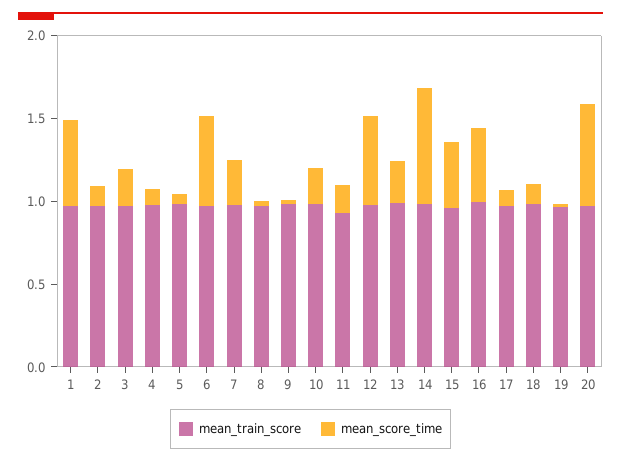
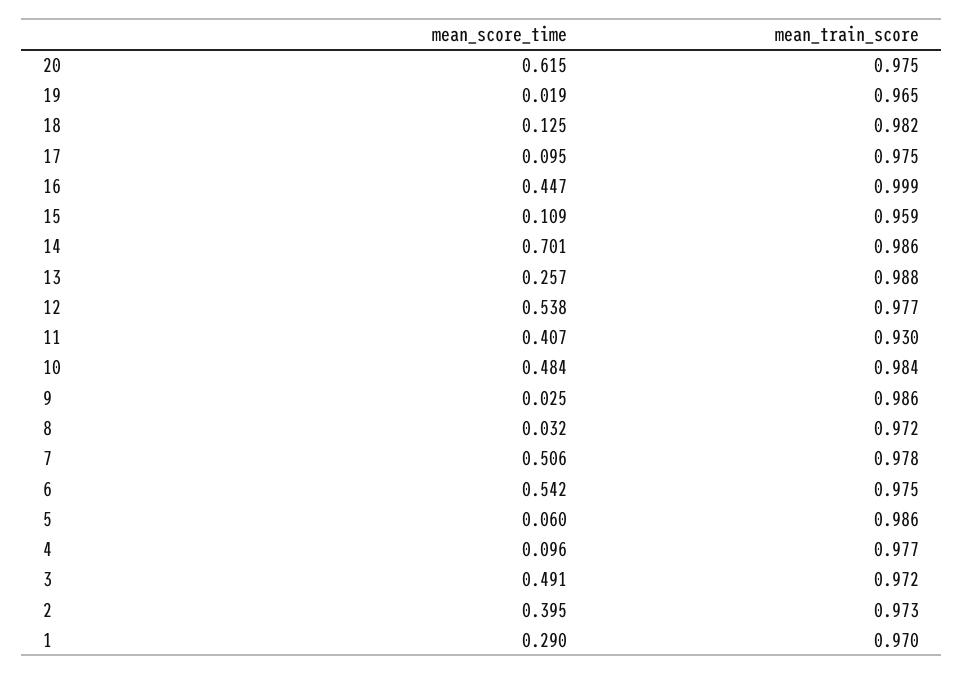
  {
    "mean_train_score": {
      "1": 0.97,
      "2": 0.973,
      "3": 0.972,
      "4": 0.977,
      "5": 0.986,
      "6": 0.975,
      "7": 0.978,
      "8": 0.972,
      "9": 0.986,
      "10": 0.984,
      "11": 0.93,
      "12": 0.977,
      "13": 0.988,
      "14": 0.986,
      "15": 0.959,
      "16": 0.999,
      "17": 0.975,
      "18": 0.982,
      "19": 0.965,
      "20": 0.975
    },
    "mean_score_time": {
-     "1": 0.5,
+     "1": 0.29,
-     "2": 0.1,
+     "2": 0.395,
-     "3": 0.2,
+     "3": 0.491,
      "4": 0.096,
      "5": 0.06,
      "6": 0.542,
-     "7": 0.3,
+     "7": 0.506,
      "8": 0.032,
      "9": 0.025,
-     "10": 0.2,
+     "10": 0.484,
-     "11": 0.2,
+     "11": 0.407,
      "12": 0.538,
      "13": 0.257,
      "14": 0.701,
-     "15": 0.4,
+     "15": 0.109,
      "16": 0.447,
      "17": 0.095,
      "18": 0.125,
      "19": 0.019,
      "20": 0.615
    }
  }

